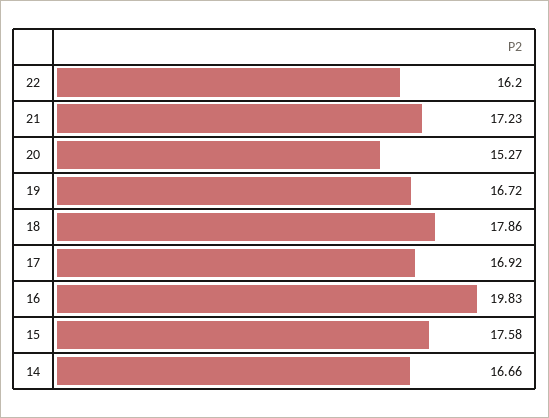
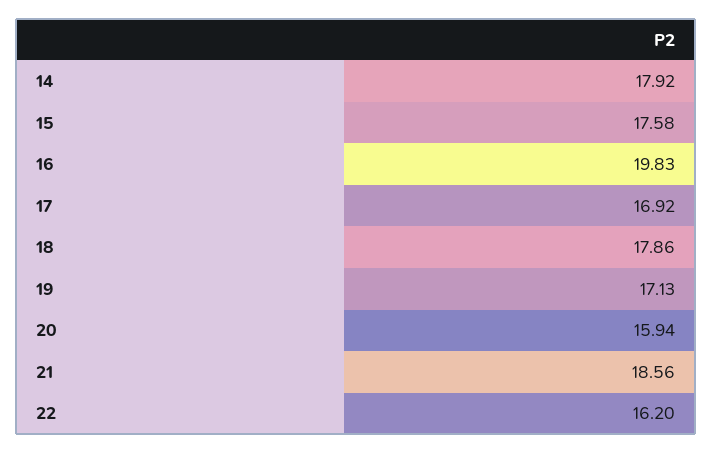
  {
    "22": 16.2,
-   "21": 17.23,
+   "21": 18.56,
-   "20": 15.27,
+   "20": 15.94,
-   "19": 16.72,
+   "19": 17.13,
    "18": 17.86,
    "17": 16.92,
    "16": 19.83,
    "15": 17.58,
-   "14": 16.66
+   "14": 17.92
  }

